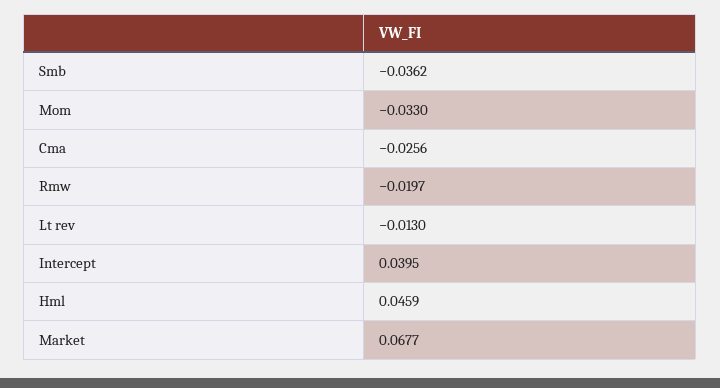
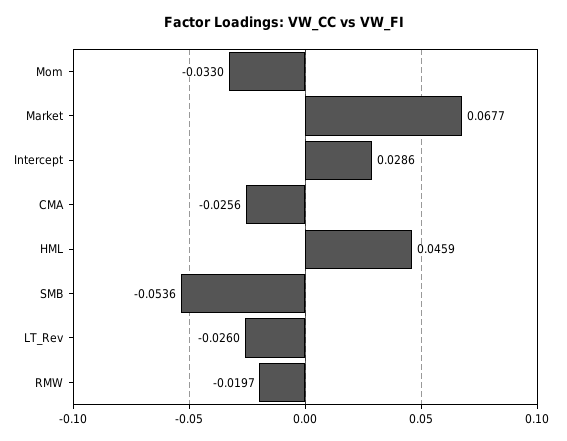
  {
-   "Smb": -0.0362,
+   "Smb": -0.0536,
    "Mom": -0.033,
    "Cma": -0.0256,
    "Rmw": -0.0197,
-   "Lt rev": -0.013,
+   "Lt rev": -0.026,
-   "Intercept": 0.0395,
+   "Intercept": 0.0286,
    "Hml": 0.0459,
    "Market": 0.0677
  }

